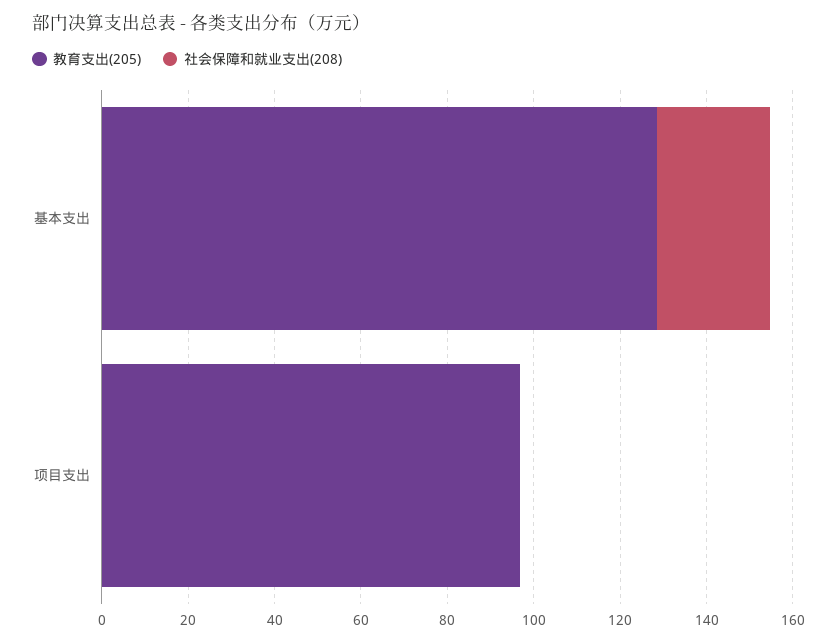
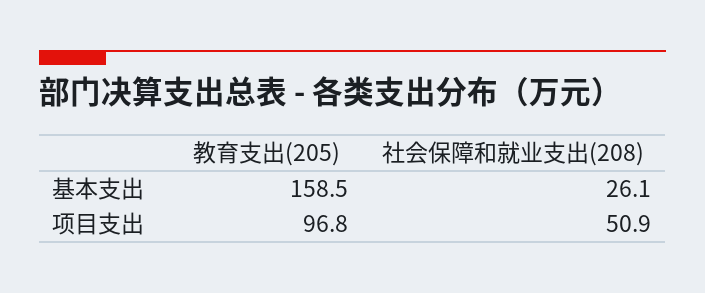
  {
    "教育支出(205)": {
-     "基本支出": 130,
+     "基本支出": 158.5,
      "项目支出": 96.8
    },
    "社会保障和就业支出(208)": {
      "基本支出": 26.1,
-     "项目支出": 0
+     "项目支出": 50.9
    }
  }

